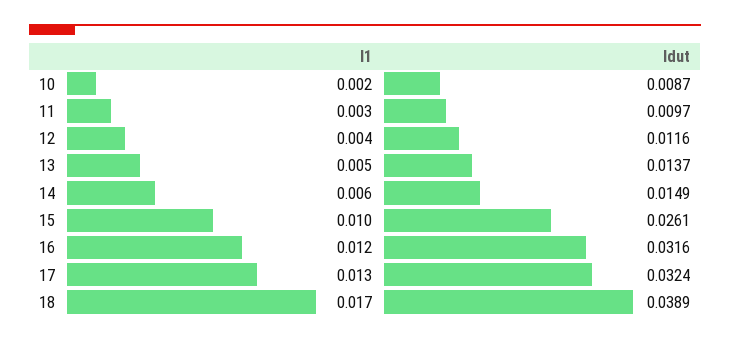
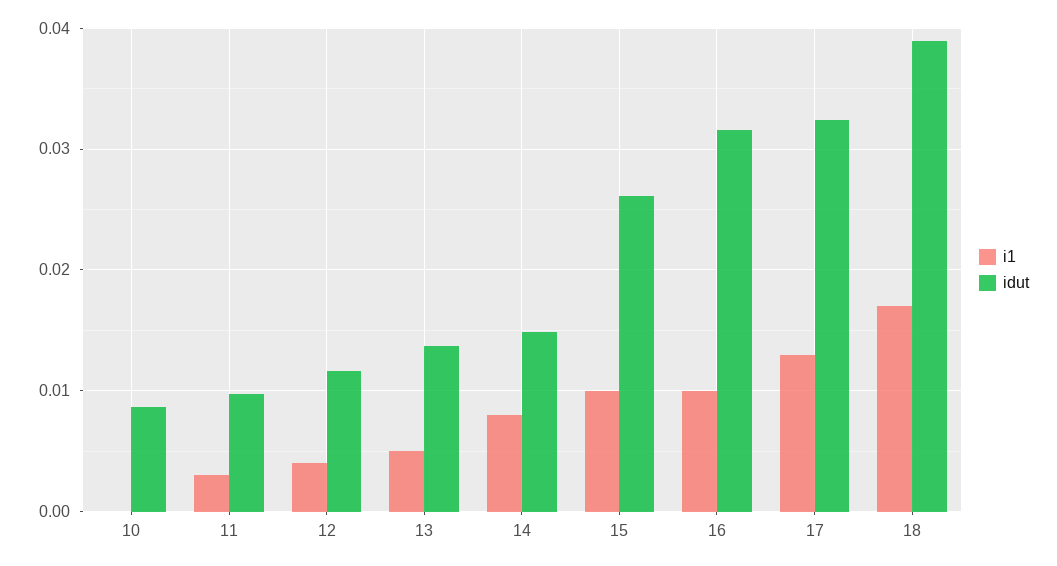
  {
    "I1": {
-     "10": 0.002,
+     "10": 0,
      "11": 0.003,
      "12": 0.004,
      "13": 0.005,
-     "14": 0.006,
+     "14": 0.008,
      "15": 0.01,
-     "16": 0.012,
+     "16": 0.01,
      "17": 0.013,
      "18": 0.017
    },
    "Idut": {
      "10": 0.0087,
      "11": 0.0097,
      "12": 0.0116,
      "13": 0.0137,
      "14": 0.0149,
      "15": 0.0261,
      "16": 0.0316,
      "17": 0.0324,
      "18": 0.0389
    }
  }

